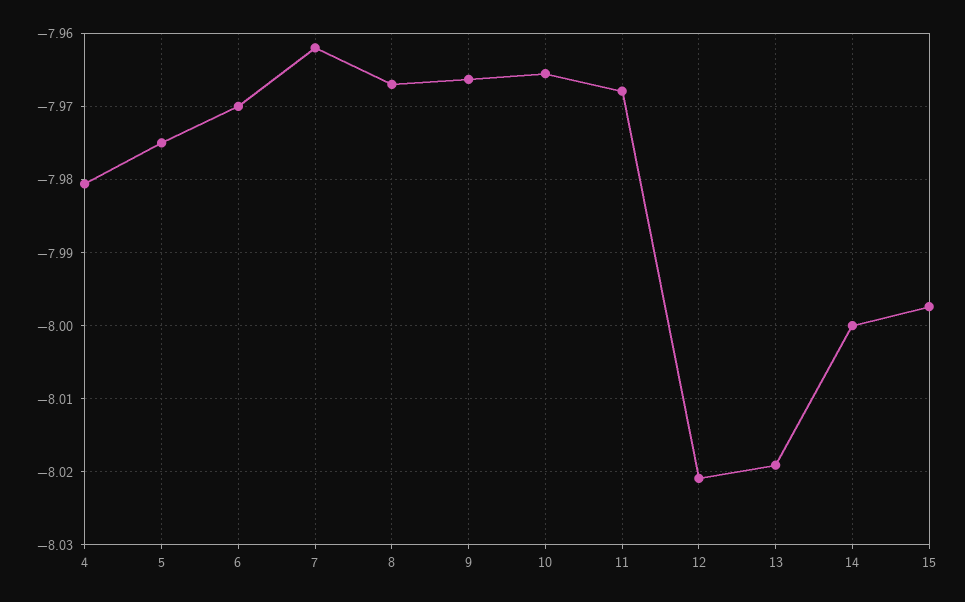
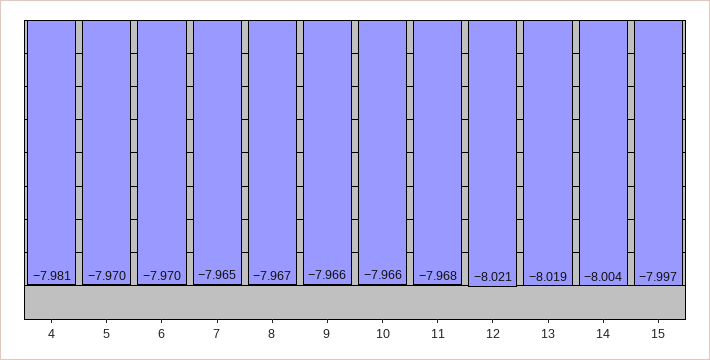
  {
    "4": -7.981,
-   "5": -7.975,
+   "5": -7.97,
    "6": -7.97,
-   "7": -7.962,
+   "7": -7.965,
    "8": -7.967,
    "9": -7.966,
    "10": -7.966,
    "11": -7.968,
    "12": -8.021,
    "13": -8.019,
-   "14": -8,
+   "14": -8.004,
    "15": -7.997
  }

